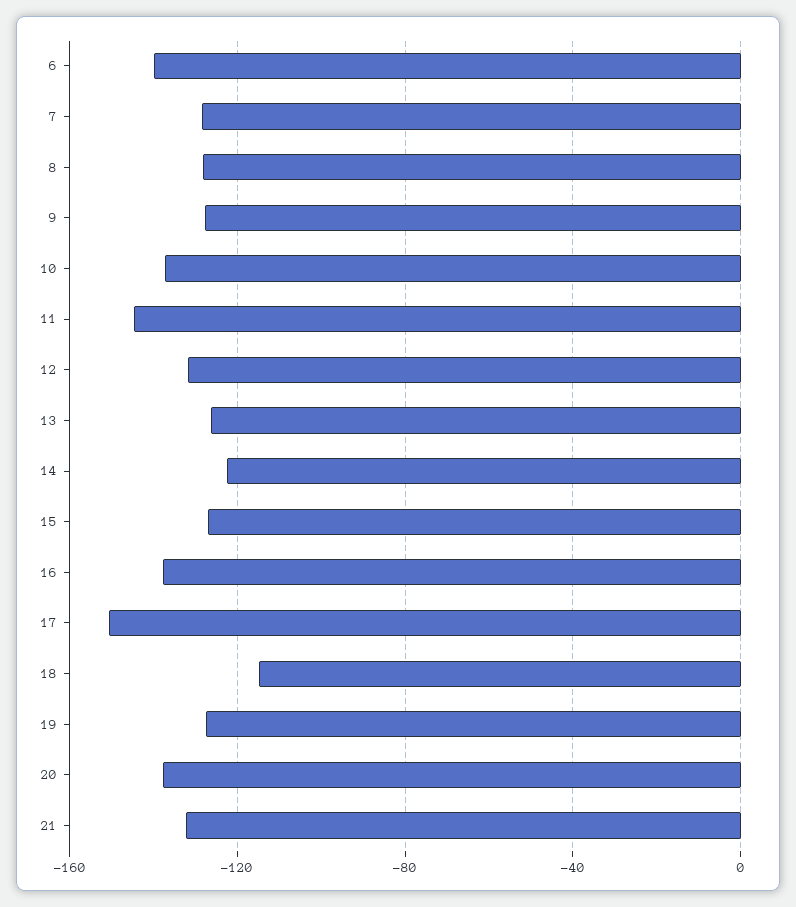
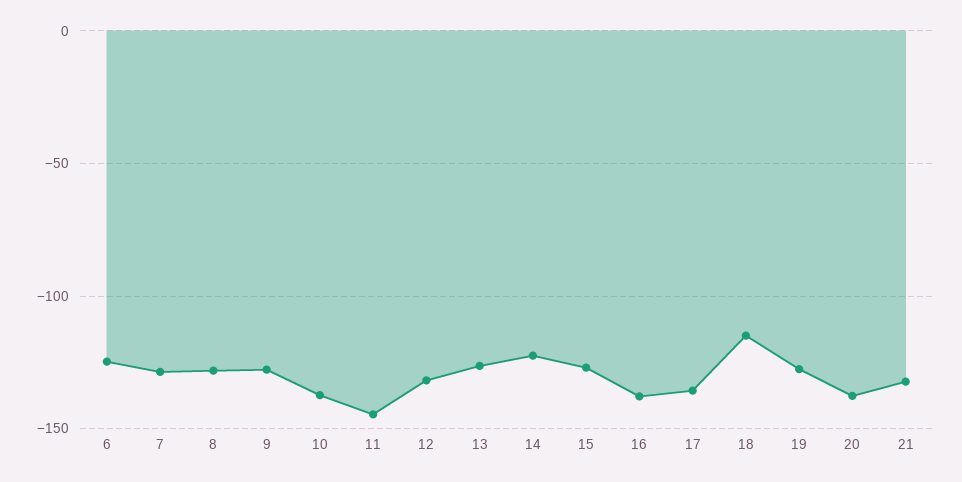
  {
-   "6": -140,
+   "6": -125,
    "7": -130,
    "8": -130,
    "9": -130,
    "10": -135,
    "11": -145,
    "12": -130,
    "13": -125,
    "14": -120,
    "15": -125,
    "16": -140,
-   "17": -150,
+   "17": -135,
    "18": -115,
    "19": -130,
    "20": -140,
    "21": -130
  }

